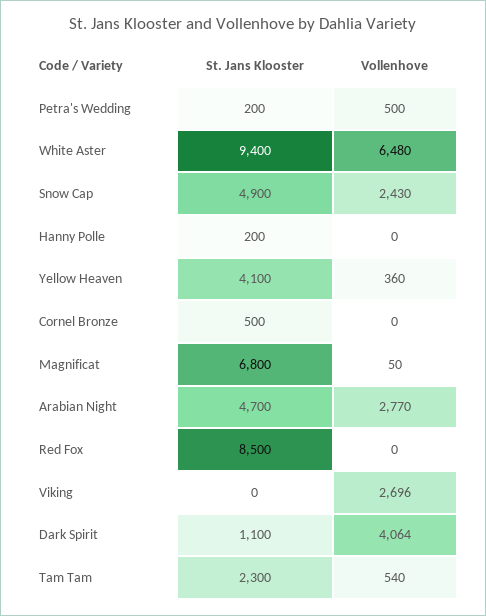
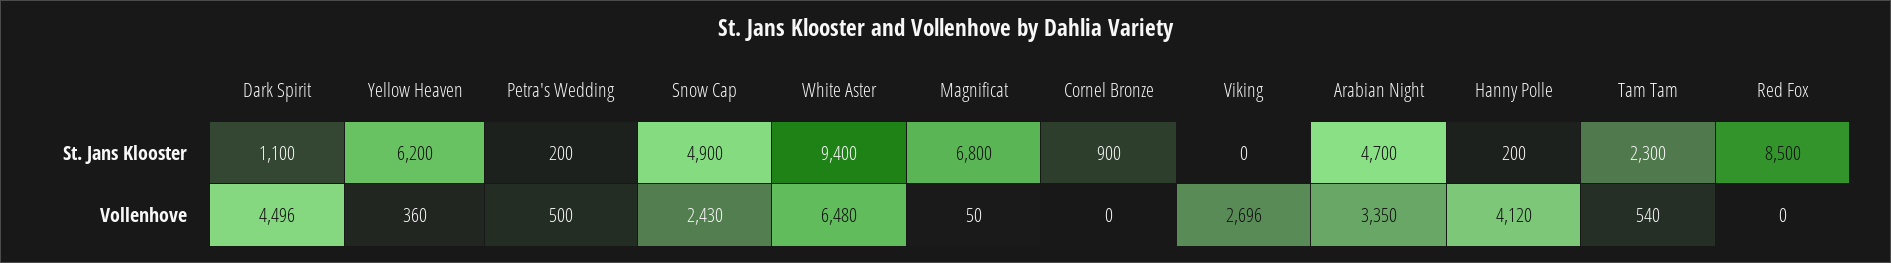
  {
    "St. Jans Klooster": {
      "Petra's Wedding": 200,
      "White Aster": 9400,
      "Snow Cap": 4900,
      "Hanny Polle": 200,
-     "Yellow Heaven": 4100,
+     "Yellow Heaven": 6200,
-     "Cornel Bronze": 500,
+     "Cornel Bronze": 900,
      "Magnificat": 6800,
      "Arabian Night": 4700,
      "Red Fox": 8500,
      "Viking": 0,
      "Dark Spirit": 1100,
      "Tam Tam": 2300
    },
    "Vollenhove": {
      "Petra's Wedding": 500,
      "White Aster": 6480,
      "Snow Cap": 2430,
-     "Hanny Polle": 0,
+     "Hanny Polle": 4120,
      "Yellow Heaven": 360,
      "Cornel Bronze": 0,
      "Magnificat": 50,
-     "Arabian Night": 2770,
+     "Arabian Night": 3350,
      "Red Fox": 0,
      "Viking": 2696,
-     "Dark Spirit": 4064,
+     "Dark Spirit": 4496,
      "Tam Tam": 540
    }
  }

